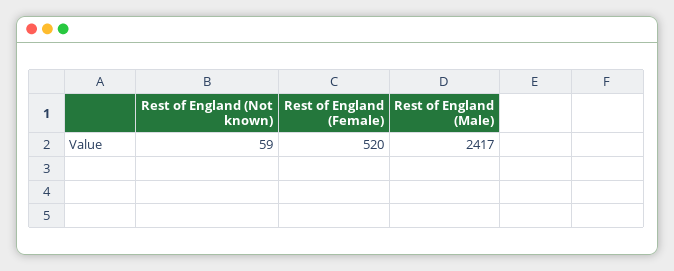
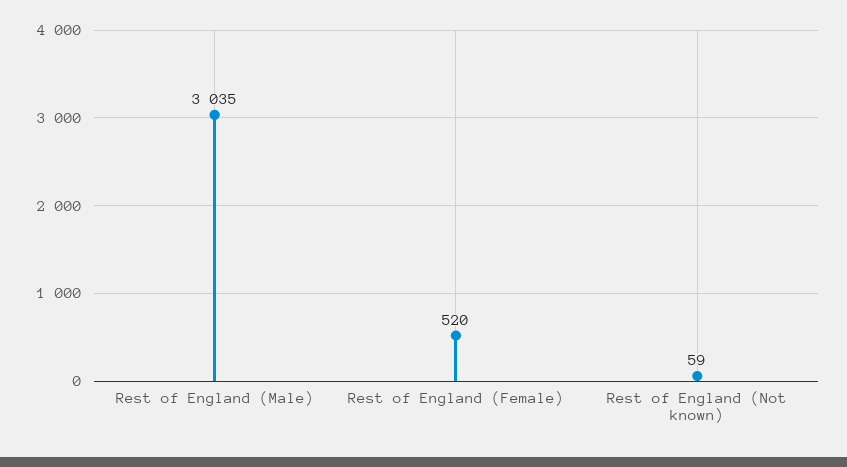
  {
    "Rest of England (Not known)": 59,
    "Rest of England (Female)": 520,
-   "Rest of England (Male)": 2417
+   "Rest of England (Male)": 3035
  }

